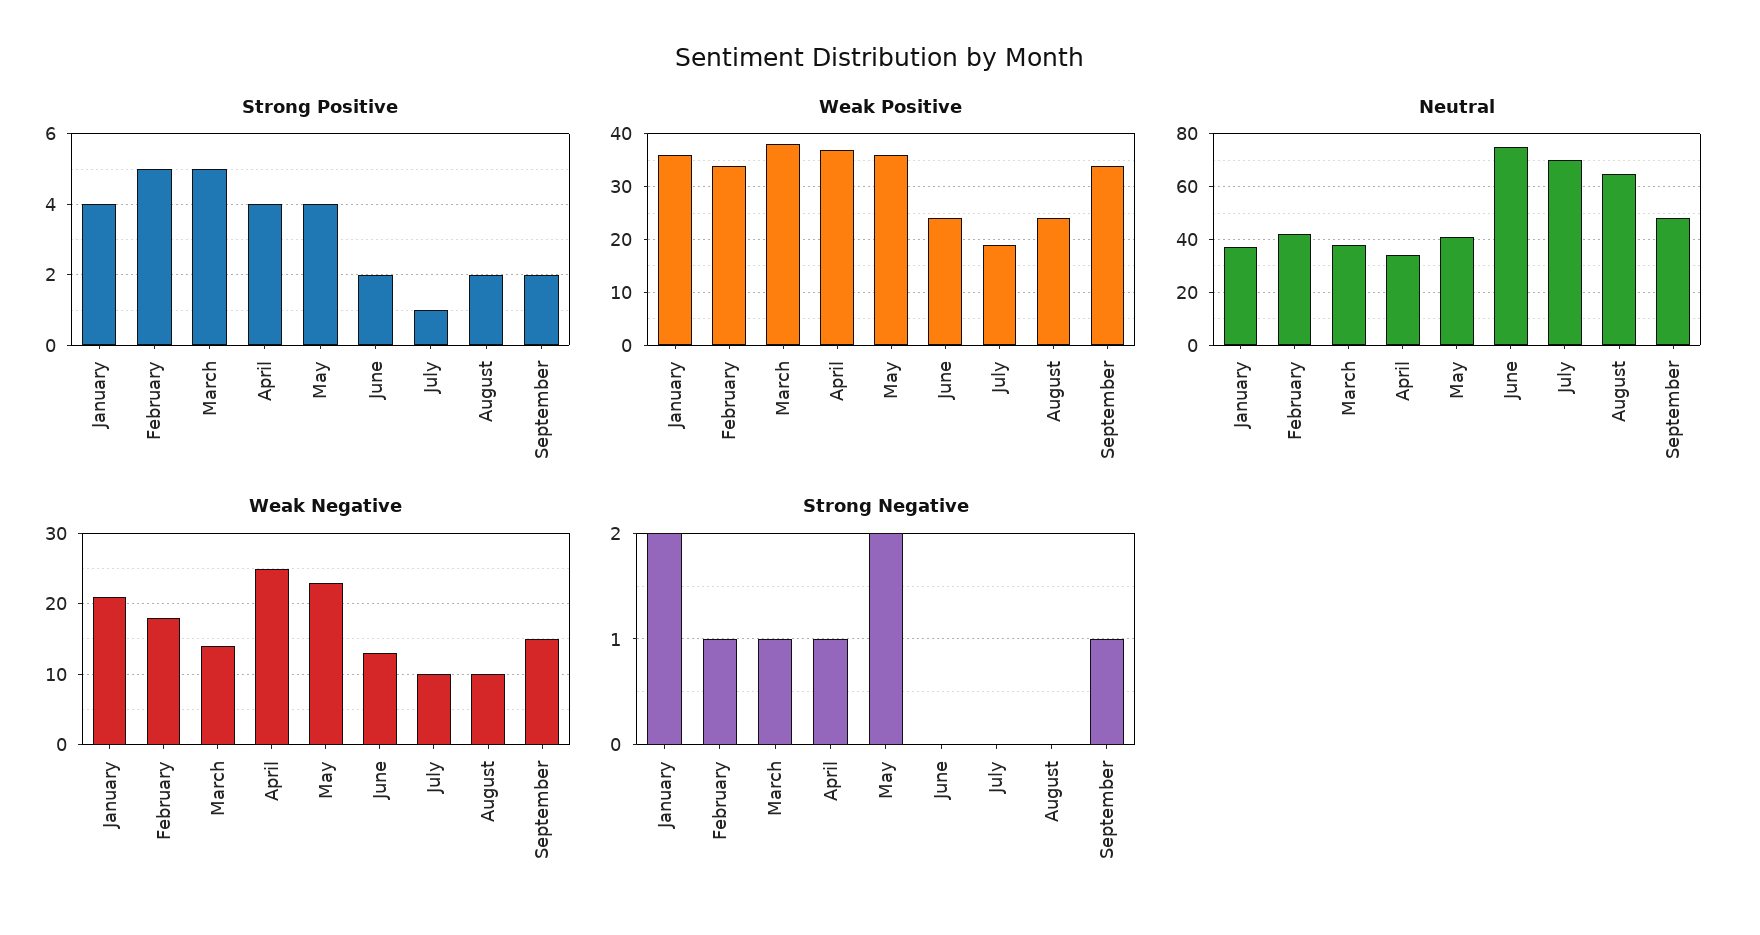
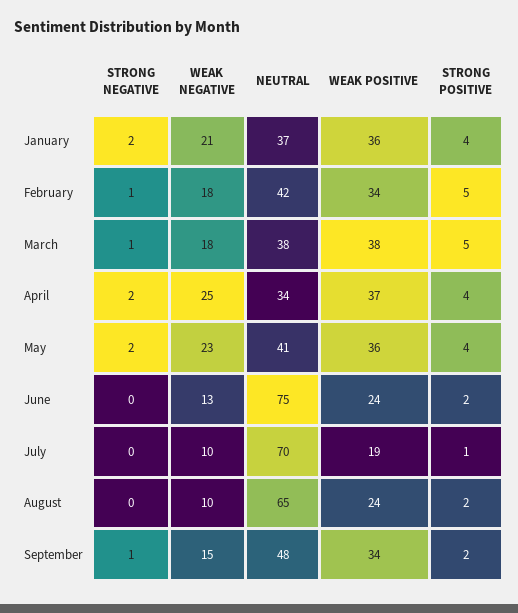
  {
    "Strong Positive": {
      "January": 4,
      "February": 5,
      "March": 5,
      "April": 4,
      "May": 4,
      "June": 2,
      "July": 1,
      "August": 2,
      "September": 2
    },
    "Weak Positive": {
      "January": 36,
      "February": 34,
      "March": 38,
      "April": 37,
      "May": 36,
      "June": 24,
      "July": 19,
      "August": 24,
      "September": 34
    },
    "Neutral": {
      "January": 37,
      "February": 42,
      "March": 38,
      "April": 34,
      "May": 41,
      "June": 75,
      "July": 70,
      "August": 65,
      "September": 48
    },
    "Weak Negative": {
      "January": 21,
      "February": 18,
-     "March": 14,
+     "March": 18,
      "April": 25,
      "May": 23,
      "June": 13,
      "July": 10,
      "August": 10,
      "September": 15
    },
    "Strong Negative": {
      "January": 2,
      "February": 1,
      "March": 1,
-     "April": 1,
+     "April": 2,
      "May": 2,
      "June": 0,
      "July": 0,
      "August": 0,
      "September": 1
    }
  }

